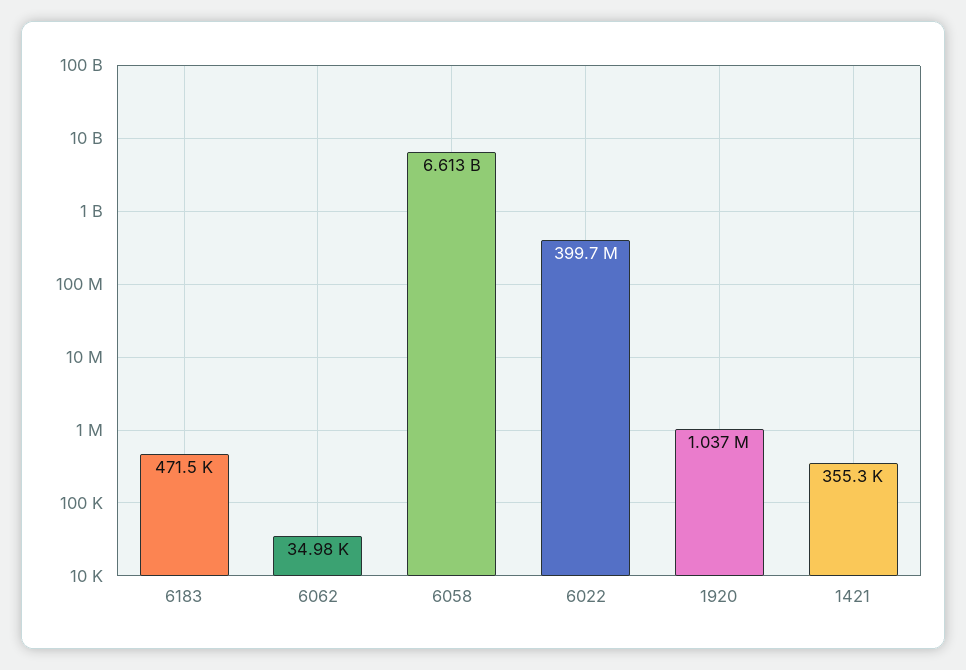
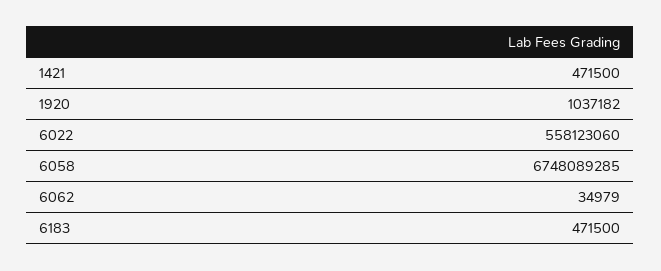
  {
    "6183": 471500,
    "6062": 34979,
-   "6058": 6613000000,
+   "6058": 6748089285,
-   "6022": 399700000,
+   "6022": 558123060,
    "1920": 1037182,
-   "1421": 355300
+   "1421": 471500
  }

